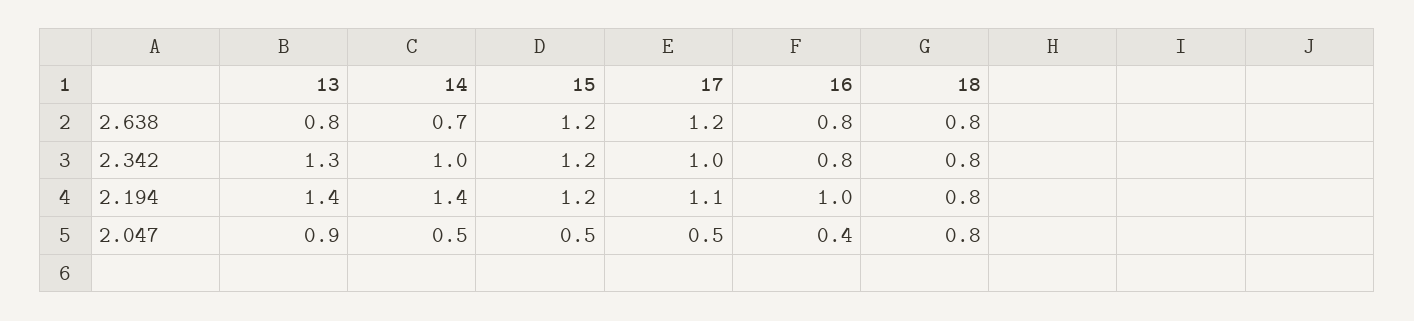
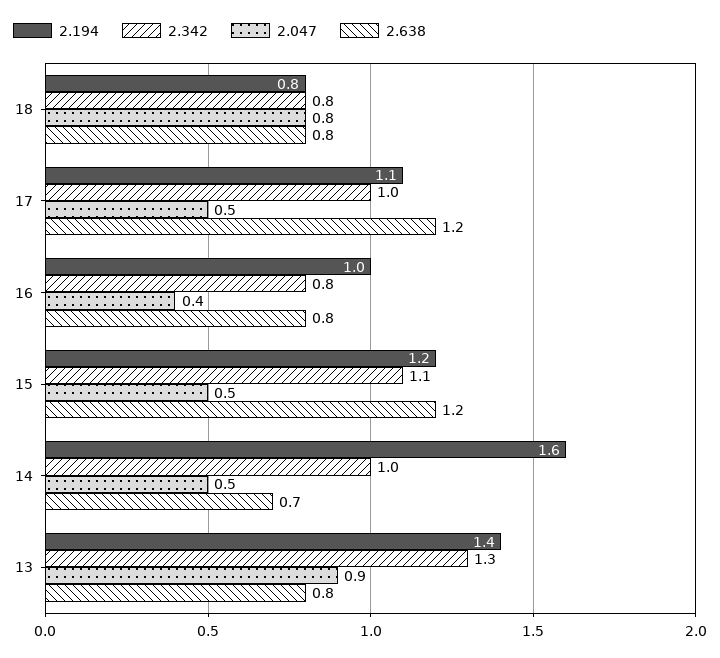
  {
    "2.638": {
      "13": 0.8,
      "14": 0.7,
      "15": 1.2,
      "17": 1.2,
      "16": 0.8,
      "18": 0.8
    },
    "2.342": {
      "13": 1.3,
      "14": 1,
-     "15": 1.2,
+     "15": 1.1,
      "17": 1,
      "16": 0.8,
      "18": 0.8
    },
    "2.194": {
      "13": 1.4,
-     "14": 1.4,
+     "14": 1.6,
      "15": 1.2,
      "17": 1.1,
      "16": 1,
      "18": 0.8
    },
    "2.047": {
      "13": 0.9,
      "14": 0.5,
      "15": 0.5,
      "17": 0.5,
      "16": 0.4,
      "18": 0.8
    }
  }

